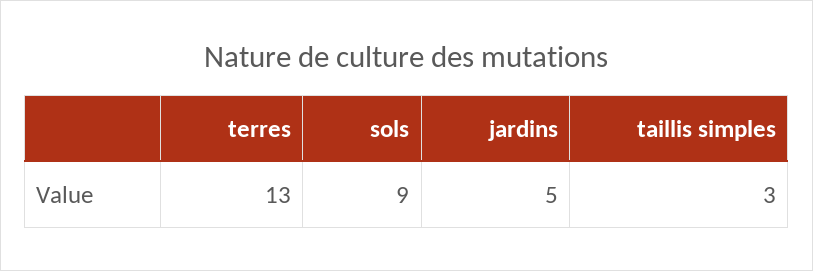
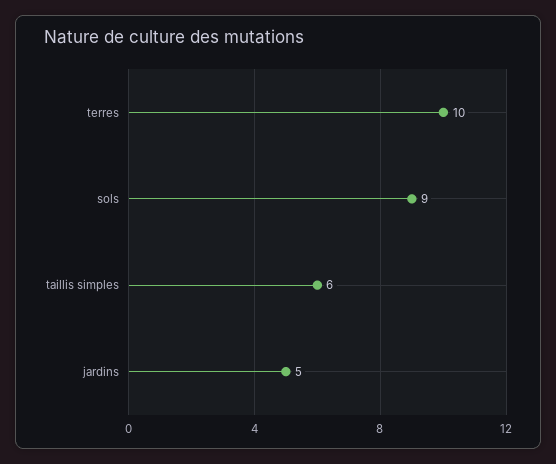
  {
-   "terres": 13,
+   "terres": 10,
    "sols": 9,
    "jardins": 5,
-   "taillis simples": 3
+   "taillis simples": 6
  }

